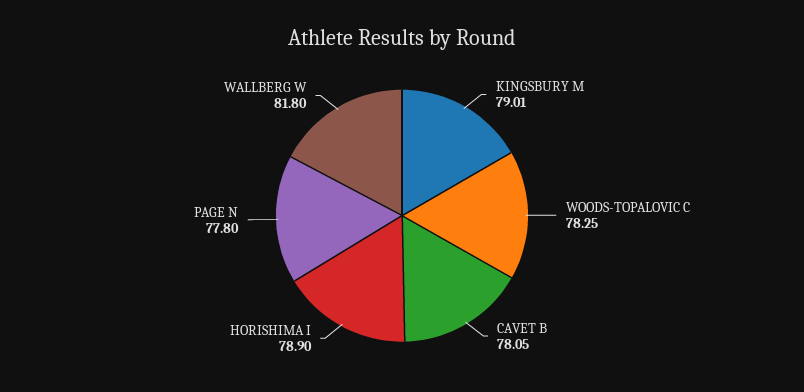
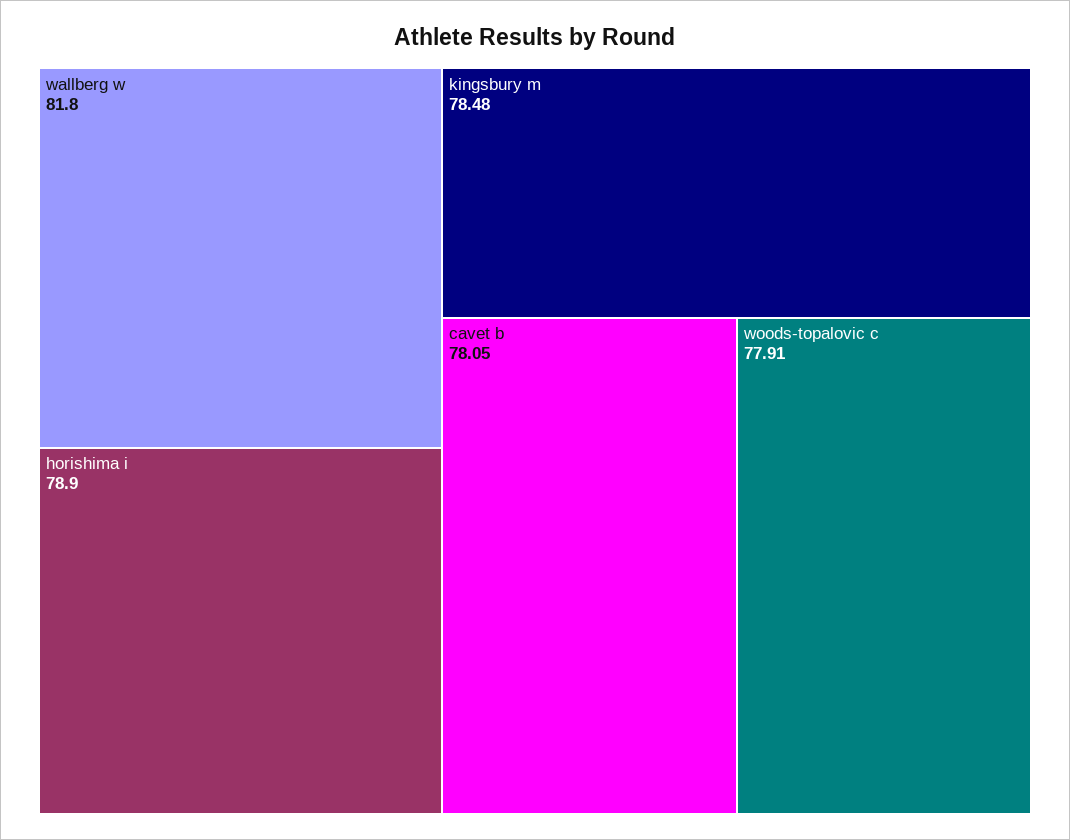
  {
-   "KINGSBURY M": 79.01,
+   "KINGSBURY M": 78.48,
-   "WOODS-TOPALOVIC C": 78.25,
+   "WOODS-TOPALOVIC C": 77.91,
    "CAVET B": 78.05,
    "HORISHIMA I": 78.9,
-   "PAGE N": 77.8,
    "WALLBERG W": 81.8
  }

